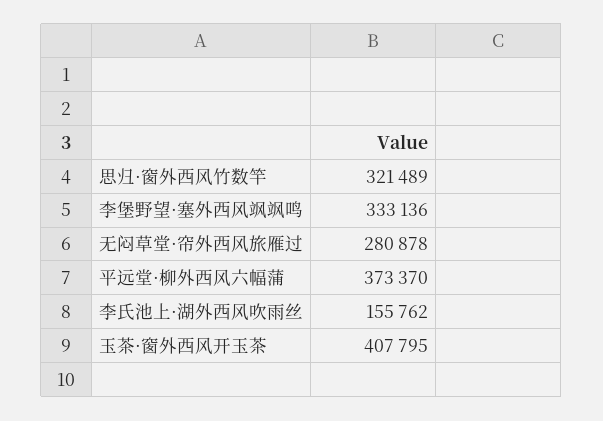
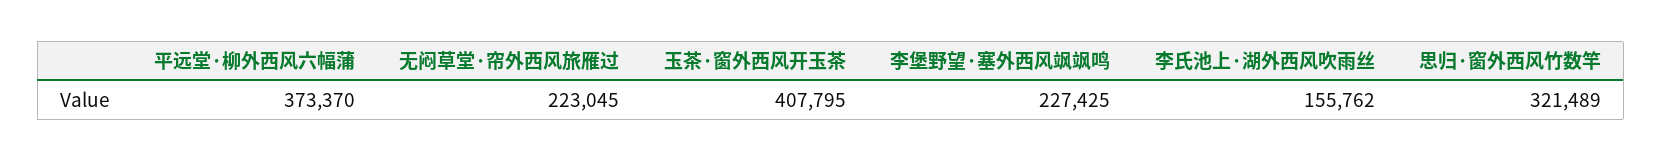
  {
    "思归·窗外西风竹数竿": 321489,
-   "李堡野望·塞外西风飒飒鸣": 333136,
+   "李堡野望·塞外西风飒飒鸣": 227425,
-   "无闷草堂·帘外西风旅雁过": 280878,
+   "无闷草堂·帘外西风旅雁过": 223045,
    "平远堂·柳外西风六幅蒲": 373370,
    "李氏池上·湖外西风吹雨丝": 155762,
    "玉茶·窗外西风开玉茶": 407795
  }

